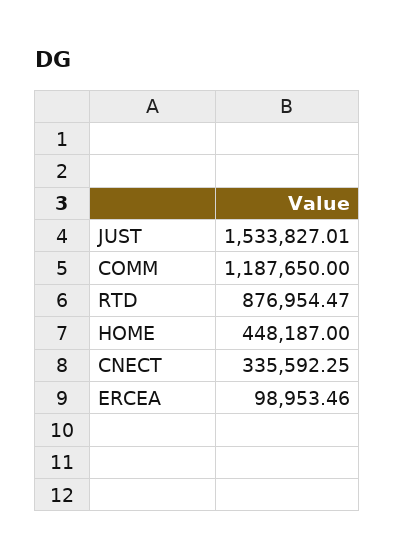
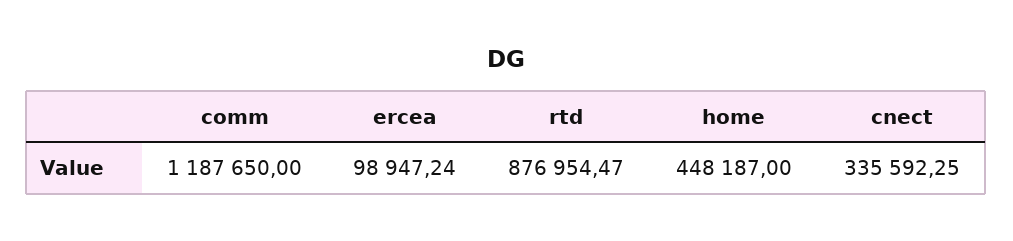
  {
-   "JUST": 1533827.01,
    "COMM": 1187650,
    "RTD": 876954.47,
    "HOME": 448187,
    "CNECT": 335592.25,
-   "ERCEA": 98953.46
+   "ERCEA": 98947.24
  }

